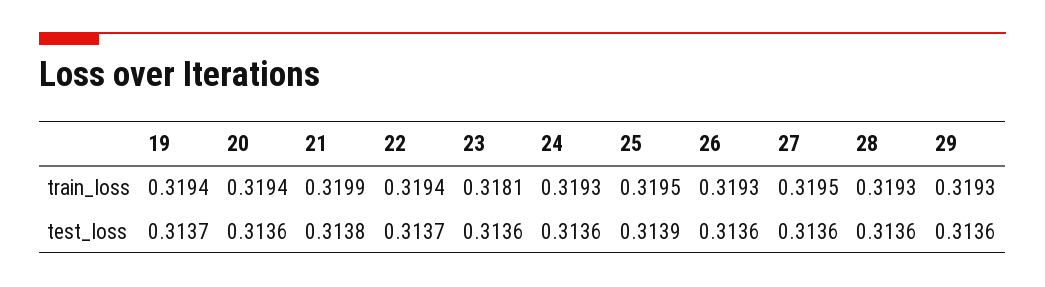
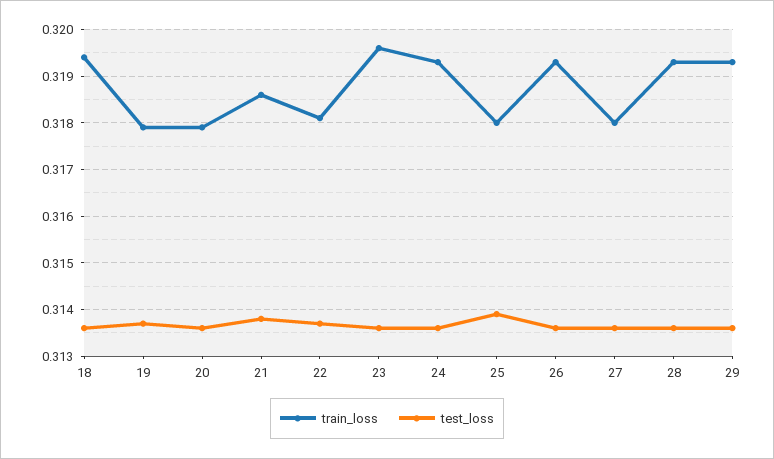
  {
    "train_loss": {
-     "19": 0.3194,
+     "19": 0.318,
-     "20": 0.3194,
+     "20": 0.318,
-     "21": 0.3199,
+     "21": 0.3185,
-     "22": 0.3194,
+     "22": 0.318,
-     "23": 0.3181,
+     "23": 0.3195,
      "24": 0.3193,
-     "25": 0.3195,
+     "25": 0.318,
      "26": 0.3193,
-     "27": 0.3195,
+     "27": 0.318,
      "28": 0.3193,
-     "29": 0.3193
+     "29": 0.3193,
+     "18": 0.3195
    },
    "test_loss": {
      "19": 0.3137,
      "20": 0.3136,
      "21": 0.3138,
      "22": 0.3137,
      "23": 0.3136,
      "24": 0.3136,
      "25": 0.3139,
      "26": 0.3136,
      "27": 0.3136,
      "28": 0.3136,
-     "29": 0.3136
+     "29": 0.3136,
+     "18": 0.3135
    }
  }

